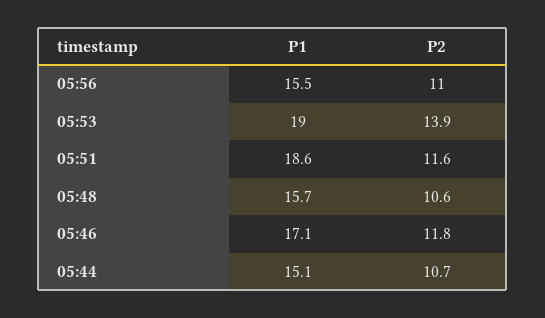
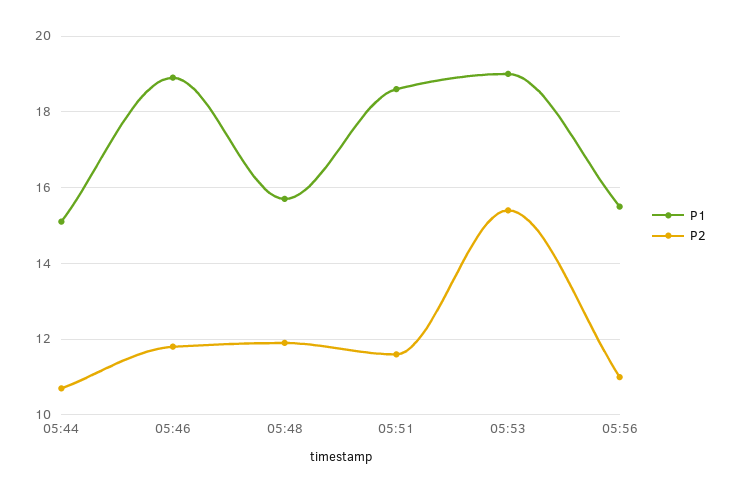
  {
    "P1": {
      "05:56": 15.5,
      "05:53": 19,
      "05:51": 18.6,
      "05:48": 15.7,
-     "05:46": 17.1,
+     "05:46": 19,
      "05:44": 15.1
    },
    "P2": {
      "05:56": 11,
-     "05:53": 13.9,
+     "05:53": 15.5,
      "05:51": 11.6,
-     "05:48": 10.6,
+     "05:48": 12,
      "05:46": 11.8,
      "05:44": 10.7
    }
  }

